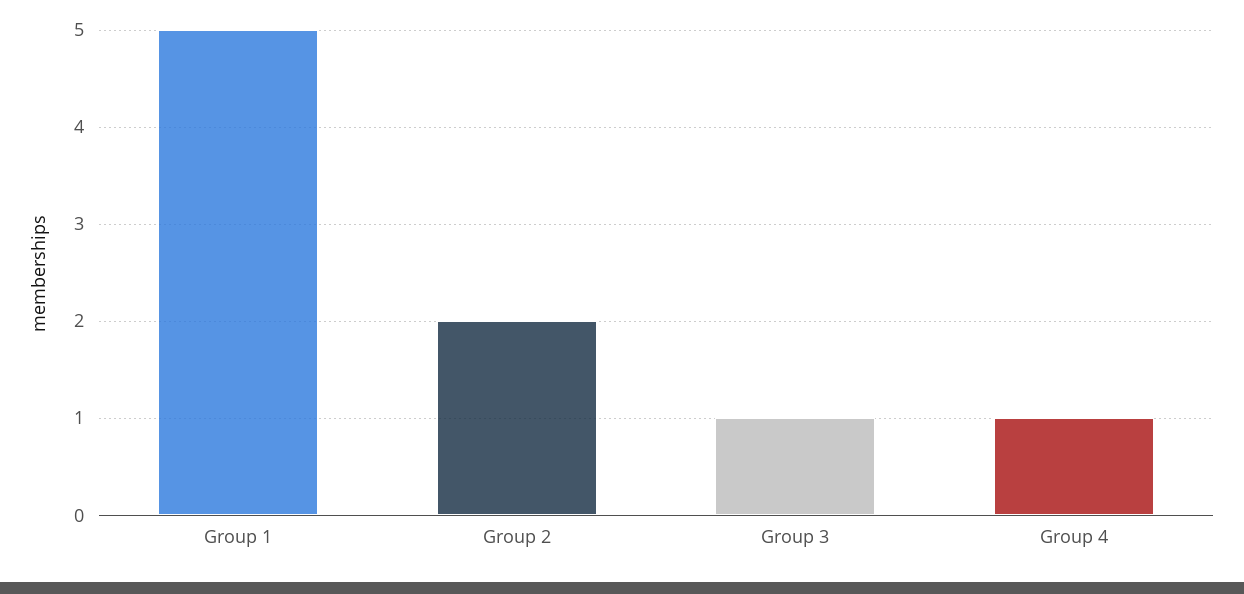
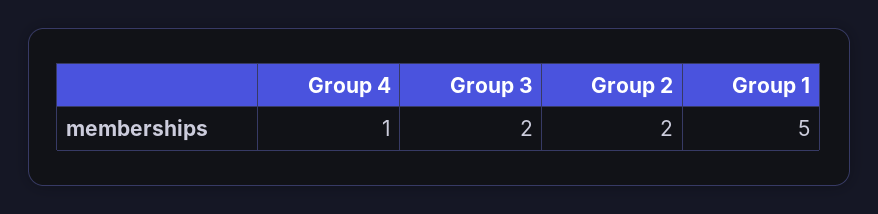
  {
    "Group 1": 5,
    "Group 2": 2,
-   "Group 3": 1,
+   "Group 3": 2,
    "Group 4": 1
  }

